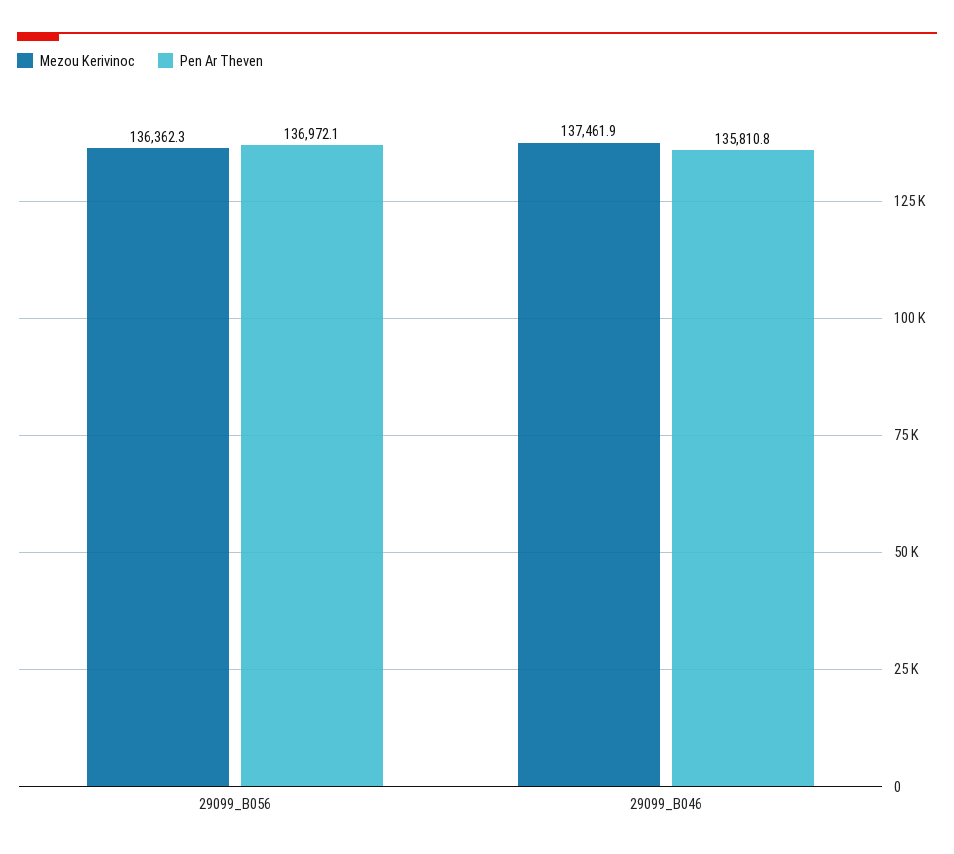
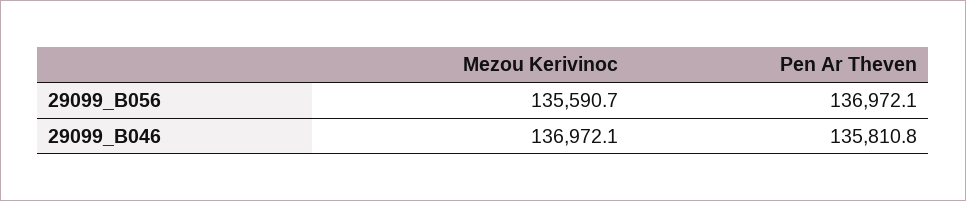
  {
    "Mezou Kerivinoc": {
-     "29099_B056": 136362.3,
+     "29099_B056": 135590.7,
-     "29099_B046": 137461.9
+     "29099_B046": 136972.1
    },
    "Pen Ar Theven": {
      "29099_B056": 136972.1,
      "29099_B046": 135810.8
    }
  }

